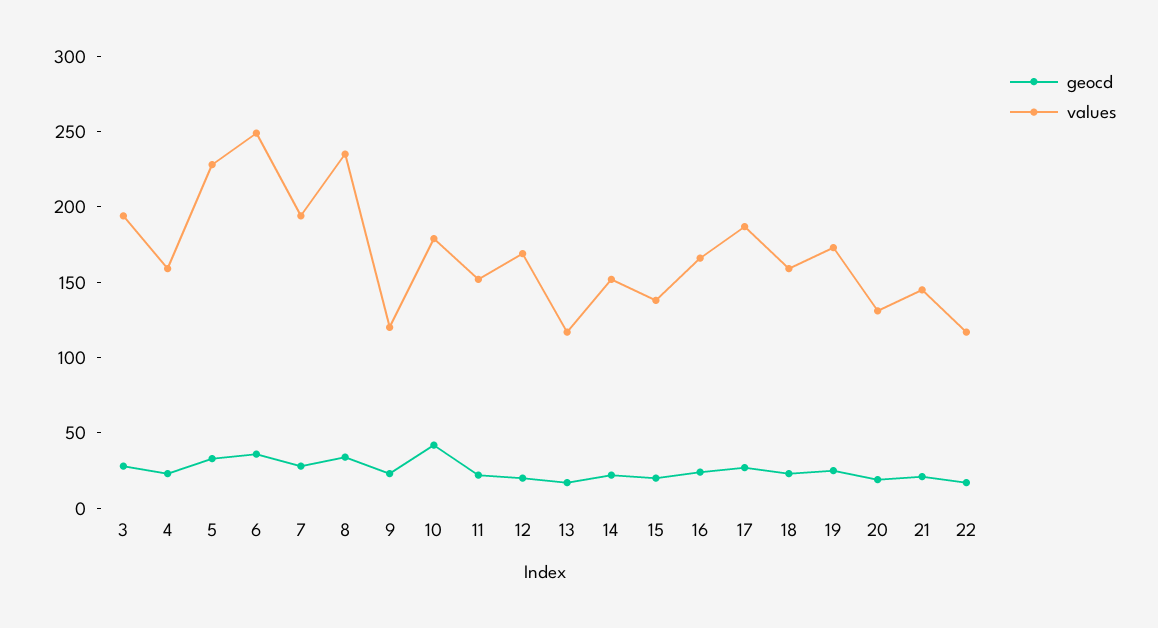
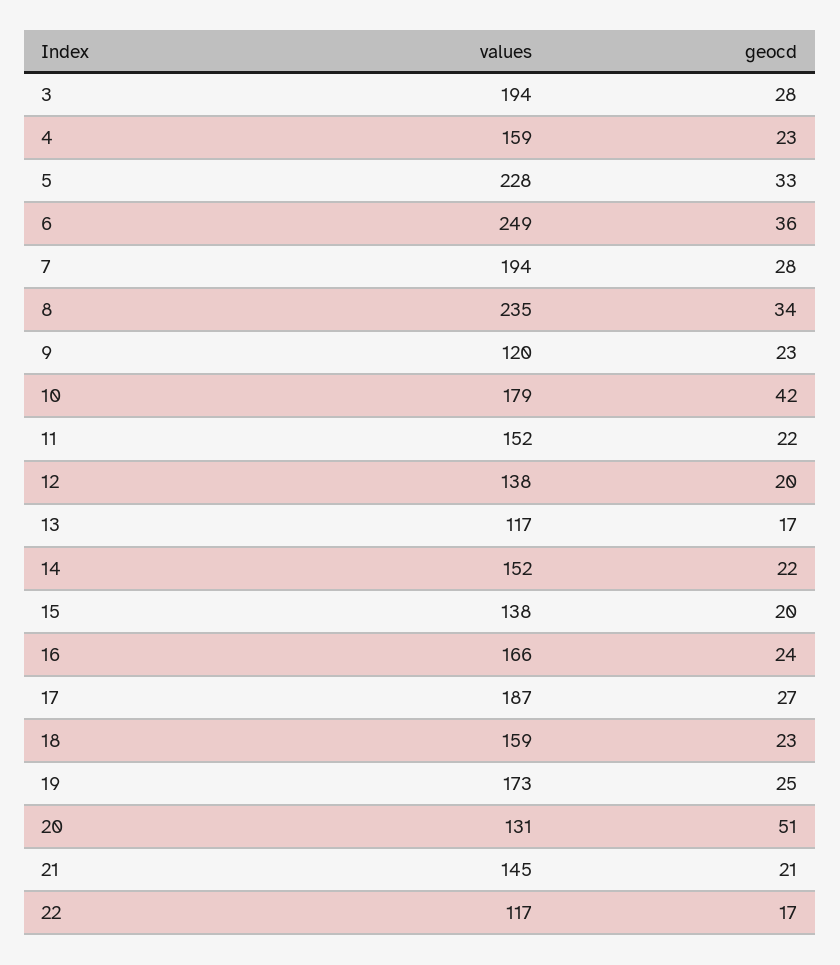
  {
    "geocd": {
      "3": 28,
      "4": 23,
      "5": 33,
      "6": 36,
      "7": 28,
      "8": 34,
      "9": 23,
      "10": 42,
      "11": 22,
      "12": 20,
      "13": 17,
      "14": 22,
      "15": 20,
      "16": 24,
      "17": 27,
      "18": 23,
      "19": 25,
-     "20": 20,
+     "20": 51,
      "21": 21,
      "22": 17
    },
    "values": {
      "3": 194,
      "4": 159,
      "5": 228,
      "6": 249,
      "7": 194,
      "8": 235,
      "9": 120,
      "10": 179,
      "11": 152,
-     "12": 170,
+     "12": 138,
      "13": 117,
      "14": 152,
      "15": 138,
      "16": 166,
      "17": 187,
      "18": 159,
      "19": 173,
      "20": 131,
      "21": 145,
      "22": 117
    }
  }

